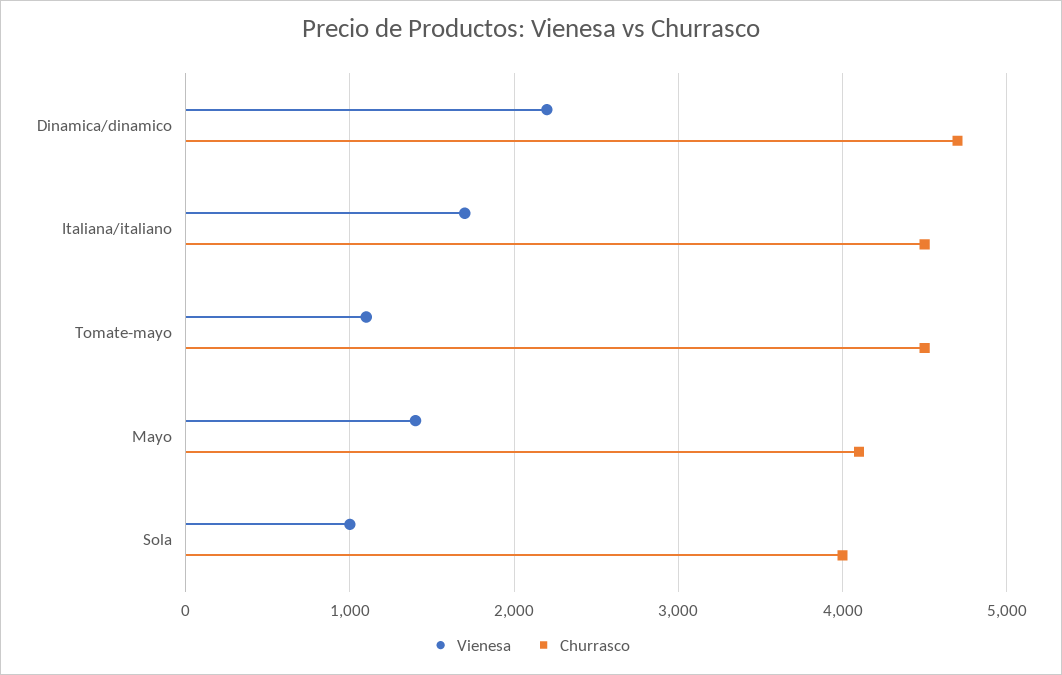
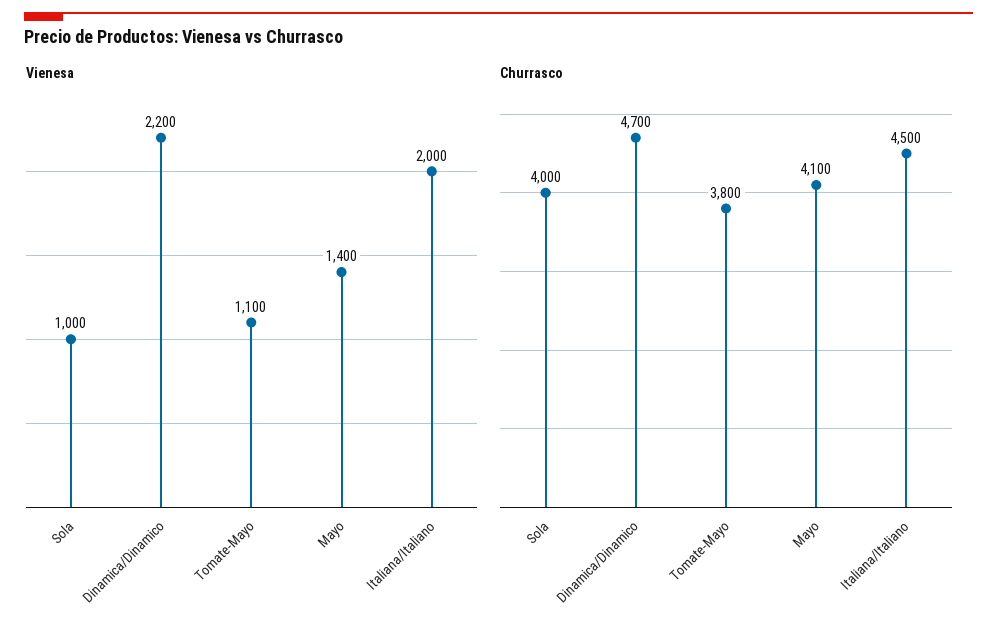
  {
    "Vienesa": {
      "Dinamica/dinamico": 2200,
-     "Italiana/italiano": 1700,
+     "Italiana/italiano": 2000,
      "Tomate-mayo": 1100,
      "Mayo": 1400,
      "Sola": 1000
    },
    "Churrasco": {
      "Dinamica/dinamico": 4700,
      "Italiana/italiano": 4500,
-     "Tomate-mayo": 4500,
+     "Tomate-mayo": 3800,
      "Mayo": 4100,
      "Sola": 4000
    }
  }

